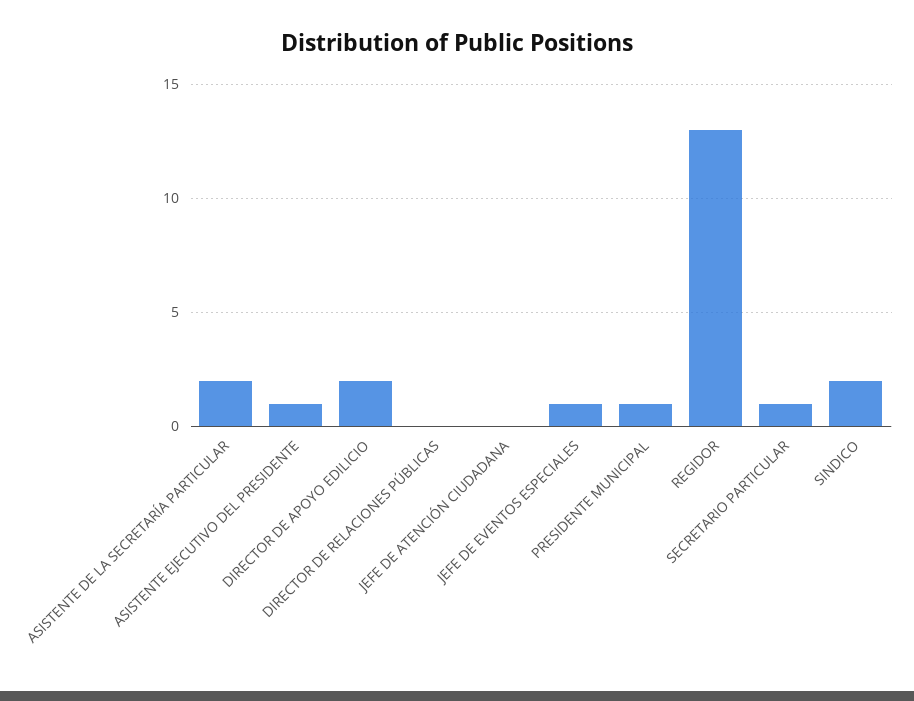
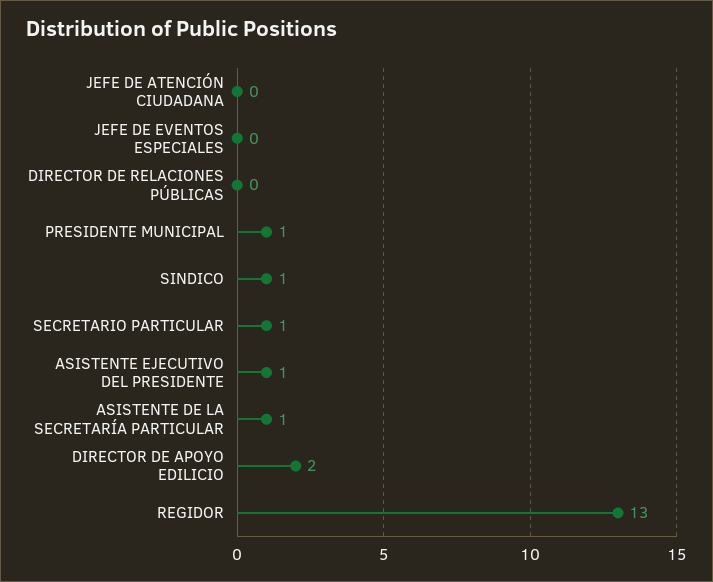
  {
-   "ASISTENTE DE LA SECRETARÍA PARTICULAR": 2,
+   "ASISTENTE DE LA SECRETARÍA PARTICULAR": 1,
    "ASISTENTE EJECUTIVO DEL PRESIDENTE": 1,
    "DIRECTOR DE APOYO EDILICIO": 2,
    "DIRECTOR DE RELACIONES PÚBLICAS": 0,
    "JEFE DE ATENCIÓN CIUDADANA": 0,
-   "JEFE DE EVENTOS ESPECIALES": 1,
+   "JEFE DE EVENTOS ESPECIALES": 0,
    "PRESIDENTE MUNICIPAL": 1,
    "REGIDOR": 13,
    "SECRETARIO PARTICULAR": 1,
-   "SINDICO": 2
+   "SINDICO": 1
  }

